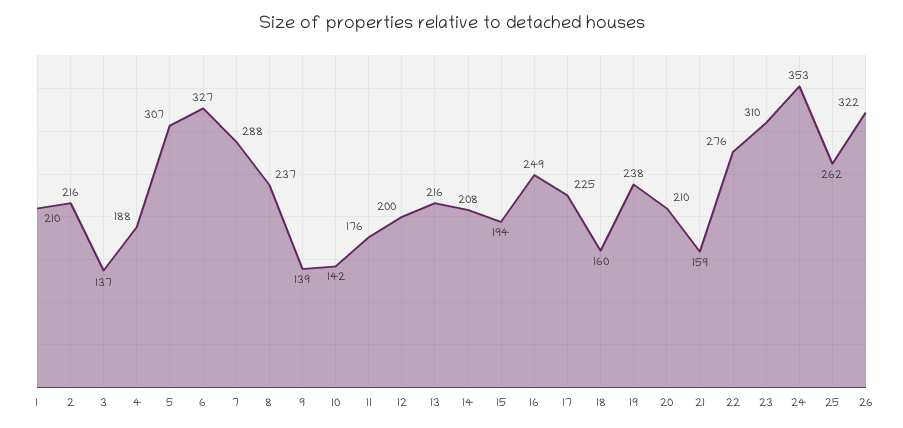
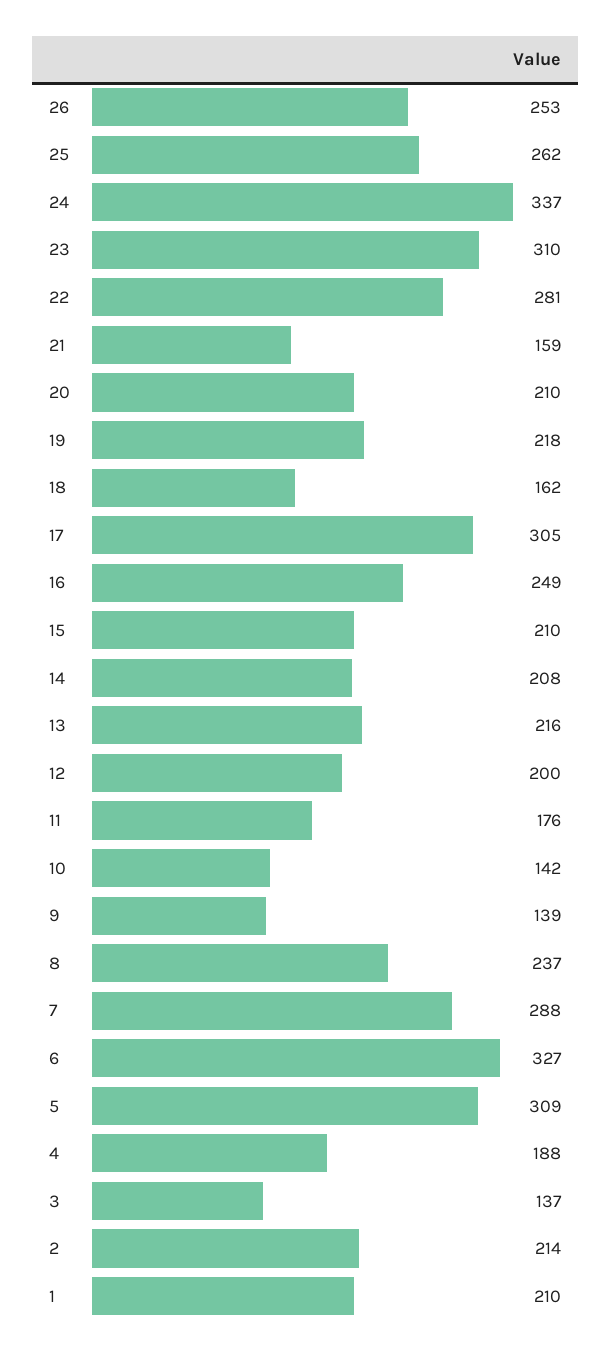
  {
    "1": 210,
-   "2": 216,
+   "2": 214,
    "3": 137,
    "4": 188,
-   "5": 307,
+   "5": 309,
    "6": 327,
    "7": 288,
    "8": 237,
    "9": 139,
    "10": 142,
    "11": 176,
    "12": 200,
    "13": 216,
    "14": 208,
-   "15": 194,
+   "15": 210,
    "16": 249,
-   "17": 225,
+   "17": 305,
-   "18": 160,
+   "18": 162,
-   "19": 238,
+   "19": 218,
    "20": 210,
    "21": 159,
-   "22": 276,
+   "22": 281,
    "23": 310,
-   "24": 353,
+   "24": 337,
    "25": 262,
-   "26": 322
+   "26": 253
  }

